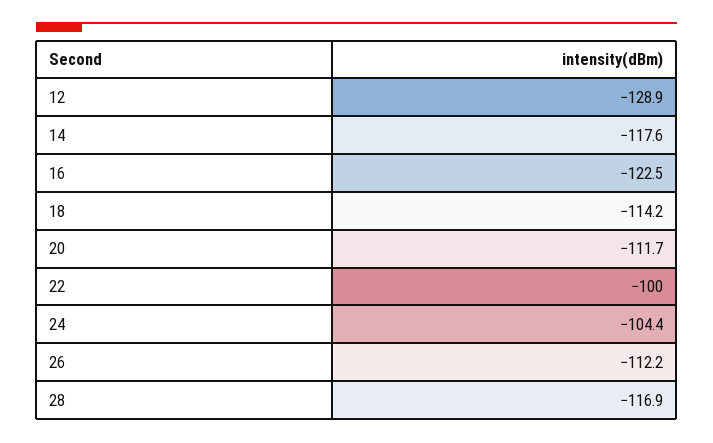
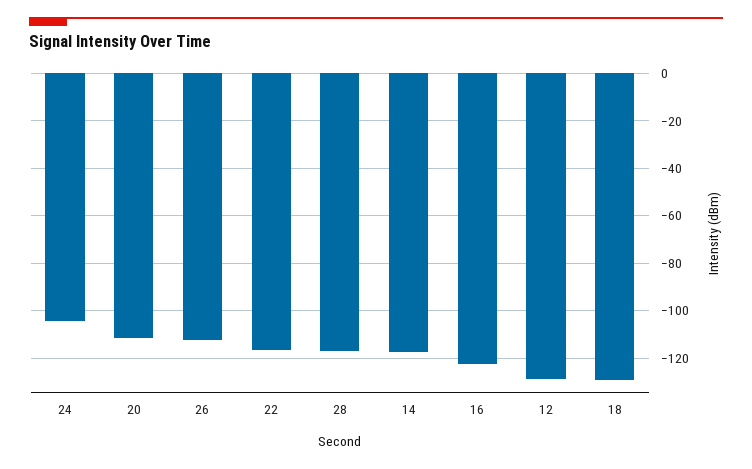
  {
    "12": -128.9,
    "14": -117.6,
    "16": -122.5,
-   "18": -114.2,
+   "18": -130,
    "20": -111.7,
-   "22": -100,
+   "22": -115,
    "24": -104.4,
    "26": -112.2,
    "28": -116.9
  }

